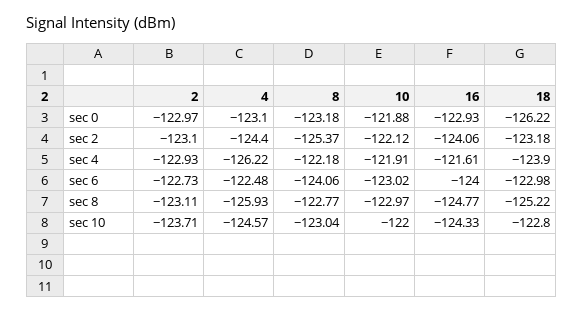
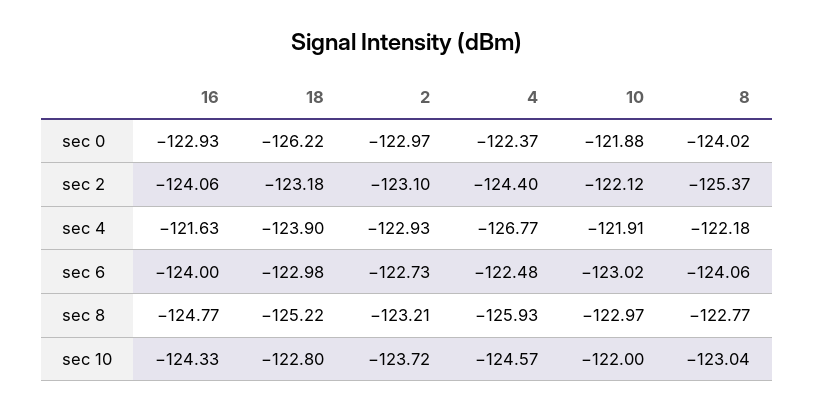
  {
    "2": {
      "sec 0": -122.97,
      "sec 2": -123.1,
      "sec 4": -122.93,
      "sec 6": -122.73,
-     "sec 8": -123.11,
+     "sec 8": -123.21,
-     "sec 10": -123.71
+     "sec 10": -123.72
    },
    "4": {
-     "sec 0": -123.1,
+     "sec 0": -122.37,
      "sec 2": -124.4,
-     "sec 4": -126.22,
+     "sec 4": -126.77,
      "sec 6": -122.48,
      "sec 8": -125.93,
      "sec 10": -124.57
    },
    "8": {
-     "sec 0": -123.18,
+     "sec 0": -124.02,
      "sec 2": -125.37,
      "sec 4": -122.18,
      "sec 6": -124.06,
      "sec 8": -122.77,
      "sec 10": -123.04
    },
    "10": {
      "sec 0": -121.88,
      "sec 2": -122.12,
      "sec 4": -121.91,
      "sec 6": -123.02,
      "sec 8": -122.97,
      "sec 10": -122
    },
    "16": {
      "sec 0": -122.93,
      "sec 2": -124.06,
-     "sec 4": -121.61,
+     "sec 4": -121.63,
      "sec 6": -124,
      "sec 8": -124.77,
      "sec 10": -124.33
    },
    "18": {
      "sec 0": -126.22,
      "sec 2": -123.18,
      "sec 4": -123.9,
      "sec 6": -122.98,
      "sec 8": -125.22,
      "sec 10": -122.8
    }
  }

